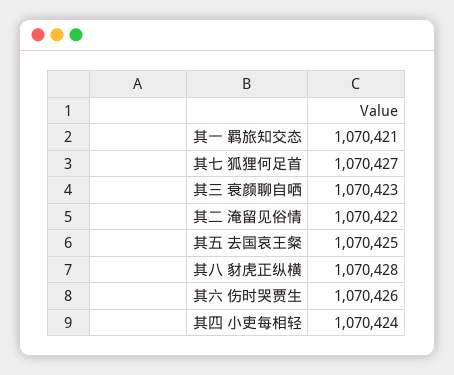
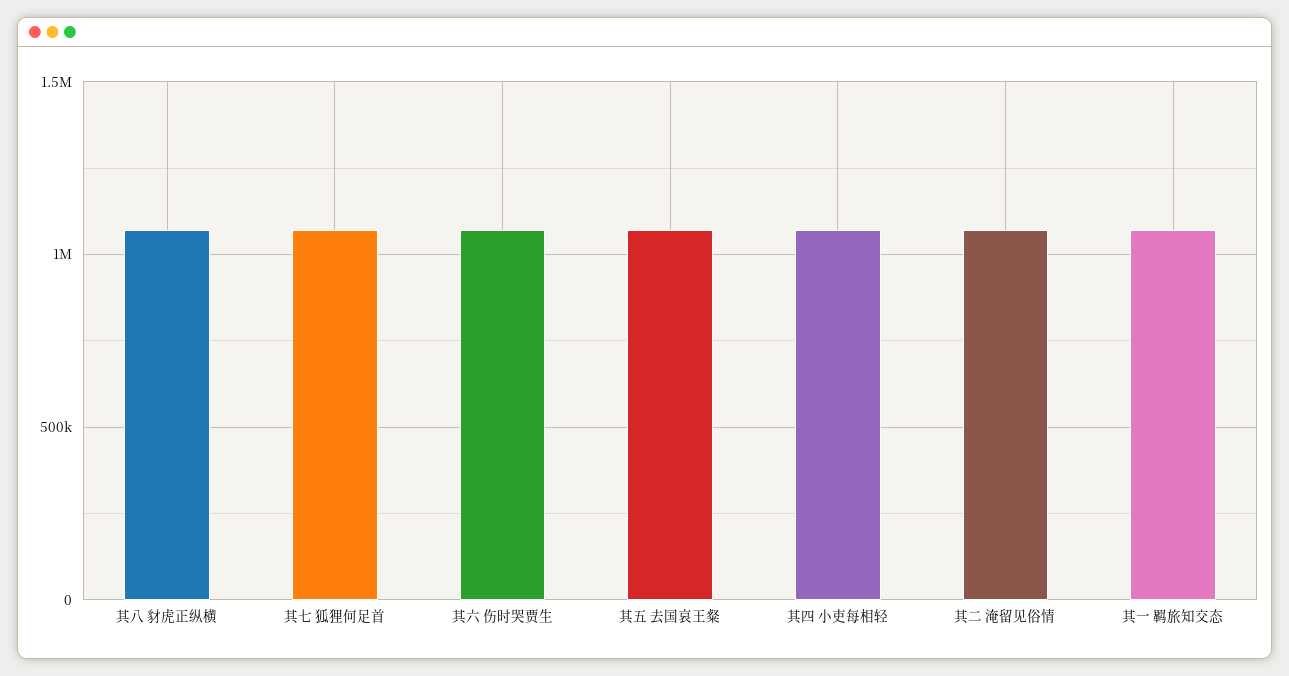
  {
    "其一 羁旅知交态": 1070421,
    "其七 狐狸何足首": 1070427,
-   "其三 衰颜聊自哂": 1070423,
    "其二 淹留见俗情": 1070422,
    "其五 去国哀王粲": 1070425,
    "其八 豺虎正纵横": 1070428,
    "其六 伤时哭贾生": 1070426,
    "其四 小吏每相轻": 1070424
  }

